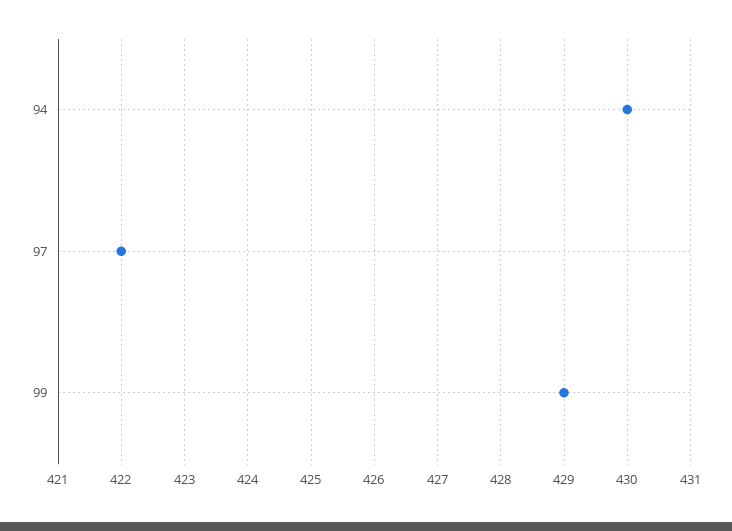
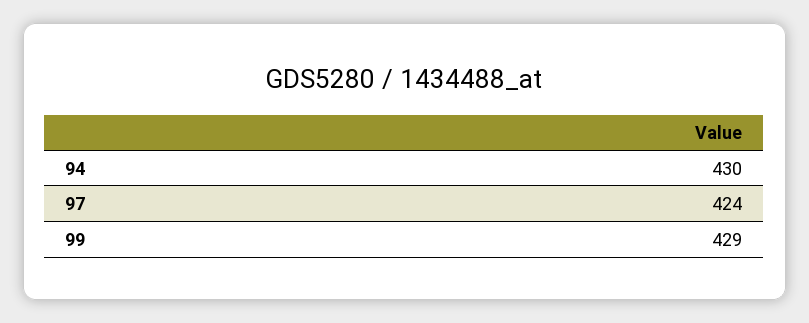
  {
    "94": 430,
-   "97": 422,
+   "97": 424,
    "99": 429
  }

